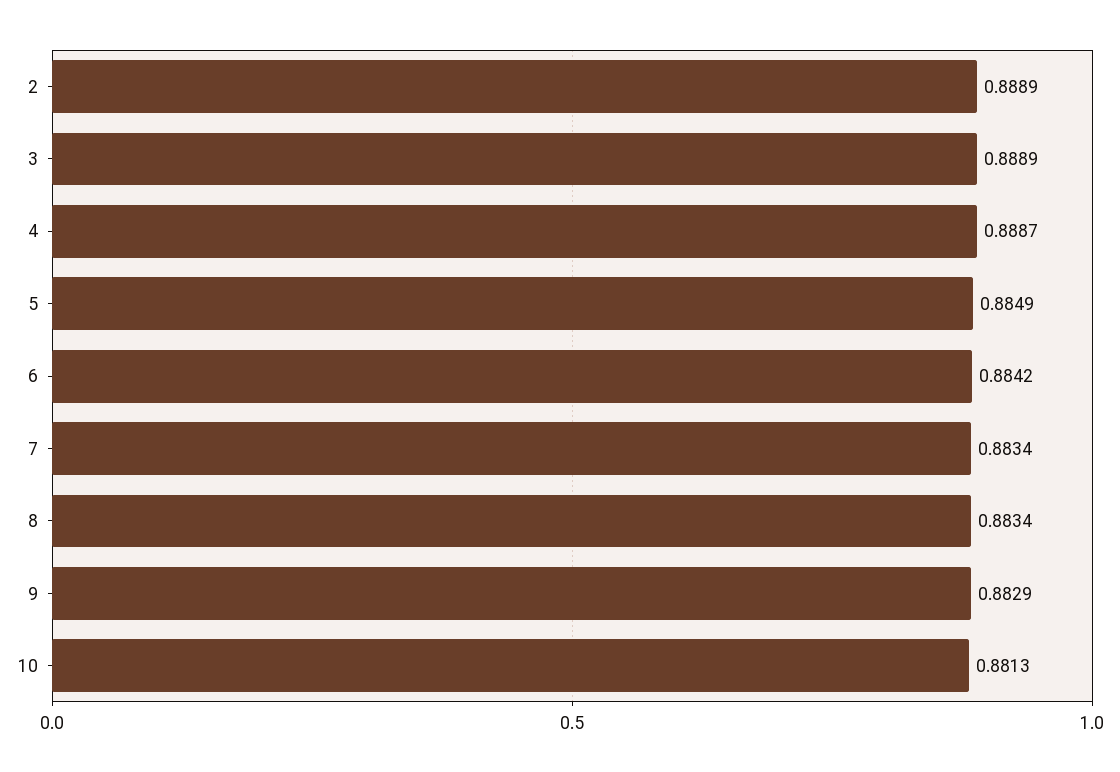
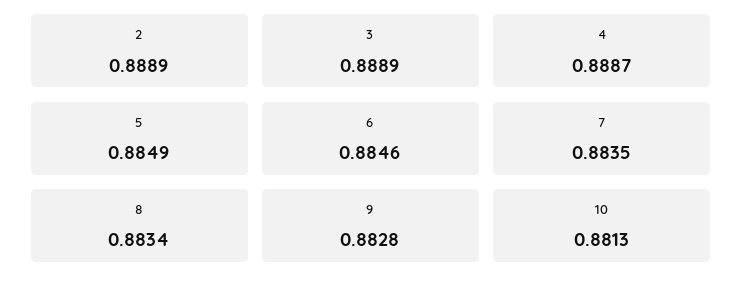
  {
    "2": 0.8889,
    "3": 0.8889,
    "4": 0.8887,
    "5": 0.8849,
-   "6": 0.8842,
+   "6": 0.8846,
-   "7": 0.8834,
+   "7": 0.8835,
    "8": 0.8834,
-   "9": 0.8829,
+   "9": 0.8828,
    "10": 0.8813
  }

